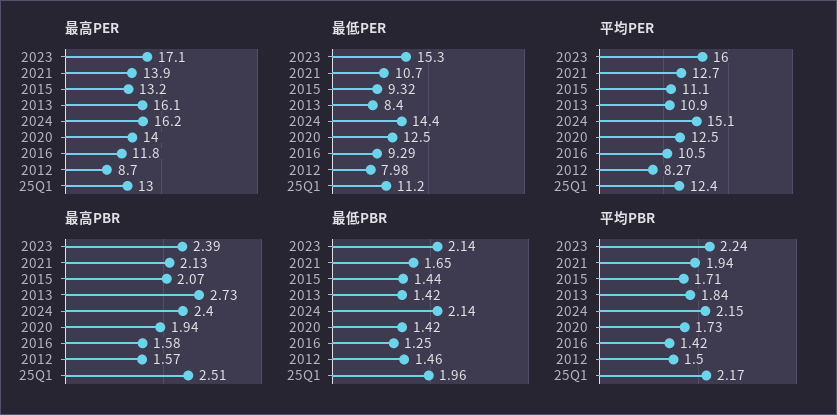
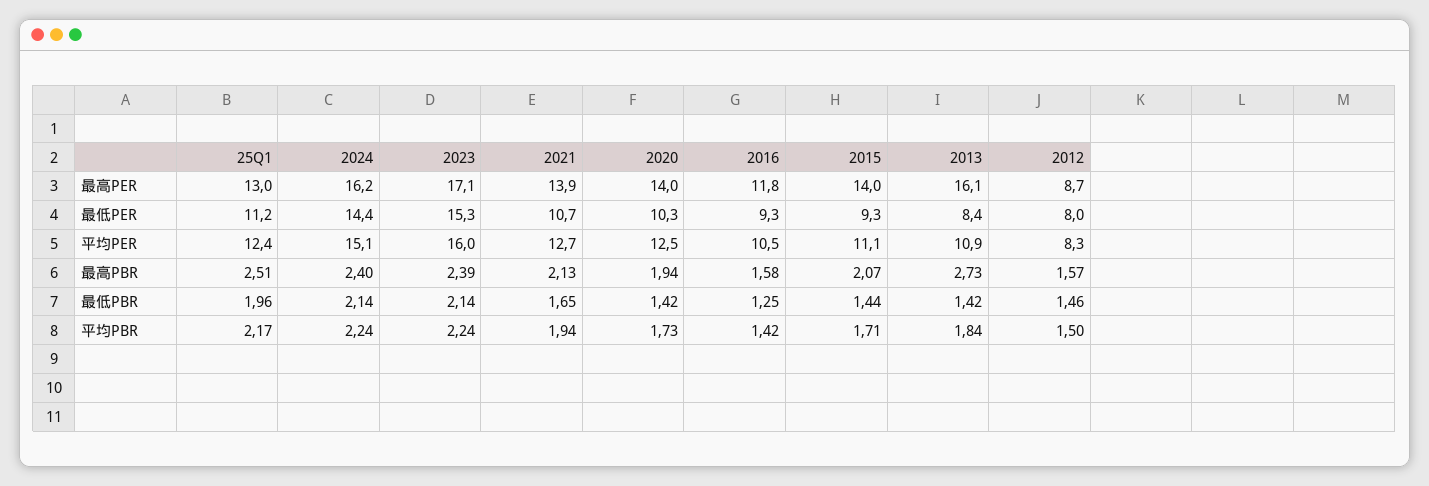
  {
    "最高PER": {
      "2023": 17.1,
      "2021": 13.9,
-     "2015": 13.2,
+     "2015": 14,
      "2013": 16.1,
      "2024": 16.2,
      "2020": 14,
      "2016": 11.8,
      "2012": 8.7,
      "25Q1": 13
    },
    "最低PER": {
      "2023": 15.3,
      "2021": 10.7,
      "2015": 9.32,
      "2013": 8.4,
      "2024": 14.4,
-     "2020": 12.5,
+     "2020": 10.3,
      "2016": 9.29,
      "2012": 7.98,
      "25Q1": 11.2
    },
    "平均PER": {
      "2023": 16,
      "2021": 12.7,
      "2015": 11.1,
      "2013": 10.9,
      "2024": 15.1,
      "2020": 12.5,
      "2016": 10.5,
      "2012": 8.27,
      "25Q1": 12.4
    },
    "最高PBR": {
      "2023": 2.39,
      "2021": 2.13,
      "2015": 2.07,
      "2013": 2.73,
      "2024": 2.4,
      "2020": 1.94,
      "2016": 1.58,
      "2012": 1.57,
      "25Q1": 2.51
    },
    "最低PBR": {
      "2023": 2.14,
      "2021": 1.65,
      "2015": 1.44,
      "2013": 1.42,
      "2024": 2.14,
      "2020": 1.42,
      "2016": 1.25,
      "2012": 1.46,
      "25Q1": 1.96
    },
    "平均PBR": {
      "2023": 2.24,
      "2021": 1.94,
      "2015": 1.71,
      "2013": 1.84,
-     "2024": 2.15,
+     "2024": 2.24,
      "2020": 1.73,
      "2016": 1.42,
      "2012": 1.5,
      "25Q1": 2.17
    }
  }

